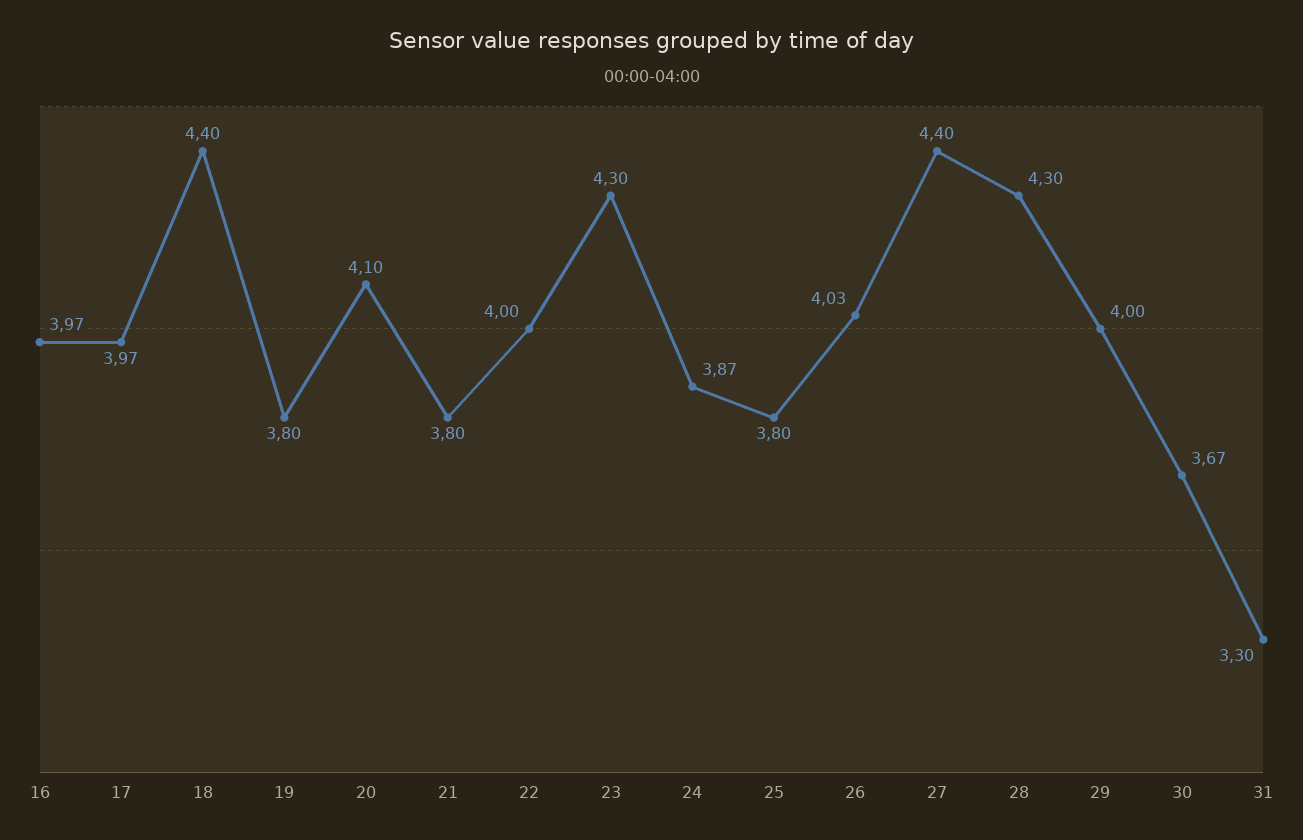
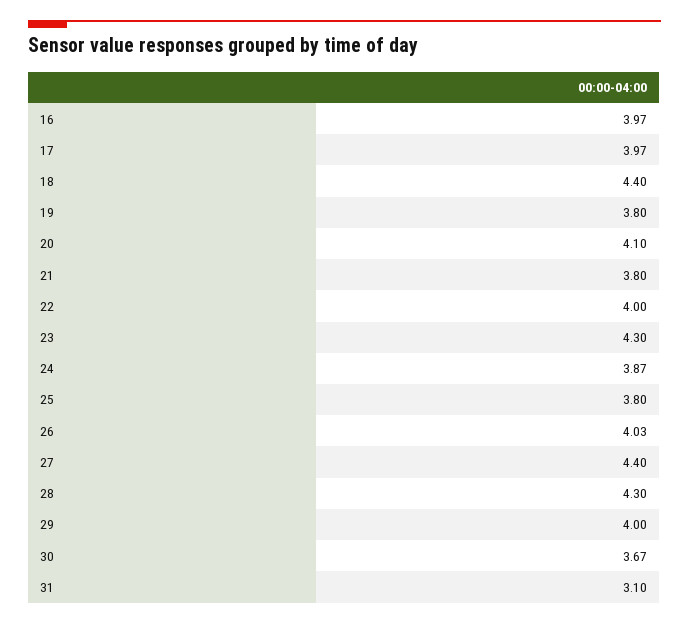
  {
    "16": 3.97,
    "17": 3.97,
    "18": 4.4,
    "19": 3.8,
    "20": 4.1,
    "21": 3.8,
    "22": 4,
    "23": 4.3,
    "24": 3.87,
    "25": 3.8,
    "26": 4.03,
    "27": 4.4,
    "28": 4.3,
    "29": 4,
    "30": 3.67,
-   "31": 3.3
+   "31": 3.1
  }

